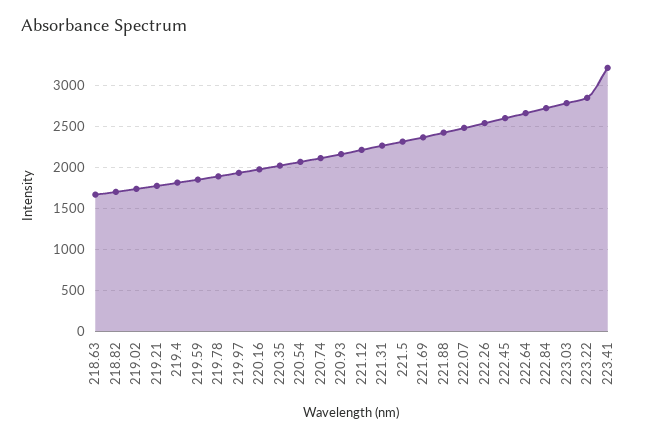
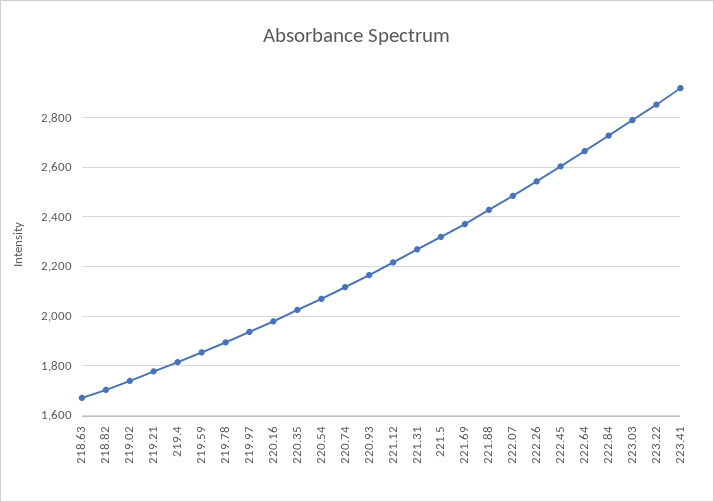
  {
    "218.63": 1675,
    "218.82": 1700,
    "219.02": 1750,
    "219.21": 1775,
    "219.4": 1825,
    "219.59": 1850,
    "219.78": 1900,
    "219.97": 1925,
    "220.16": 1975,
    "220.35": 2025,
    "220.54": 2075,
    "220.74": 2125,
    "220.93": 2175,
    "221.12": 2225,
    "221.31": 2275,
    "221.5": 2325,
    "221.69": 2375,
    "221.88": 2425,
    "222.07": 2475,
    "222.26": 2550,
    "222.45": 2600,
    "222.64": 2675,
    "222.84": 2725,
    "223.03": 2800,
    "223.22": 2850,
-   "223.41": 3200
+   "223.41": 2925
  }

